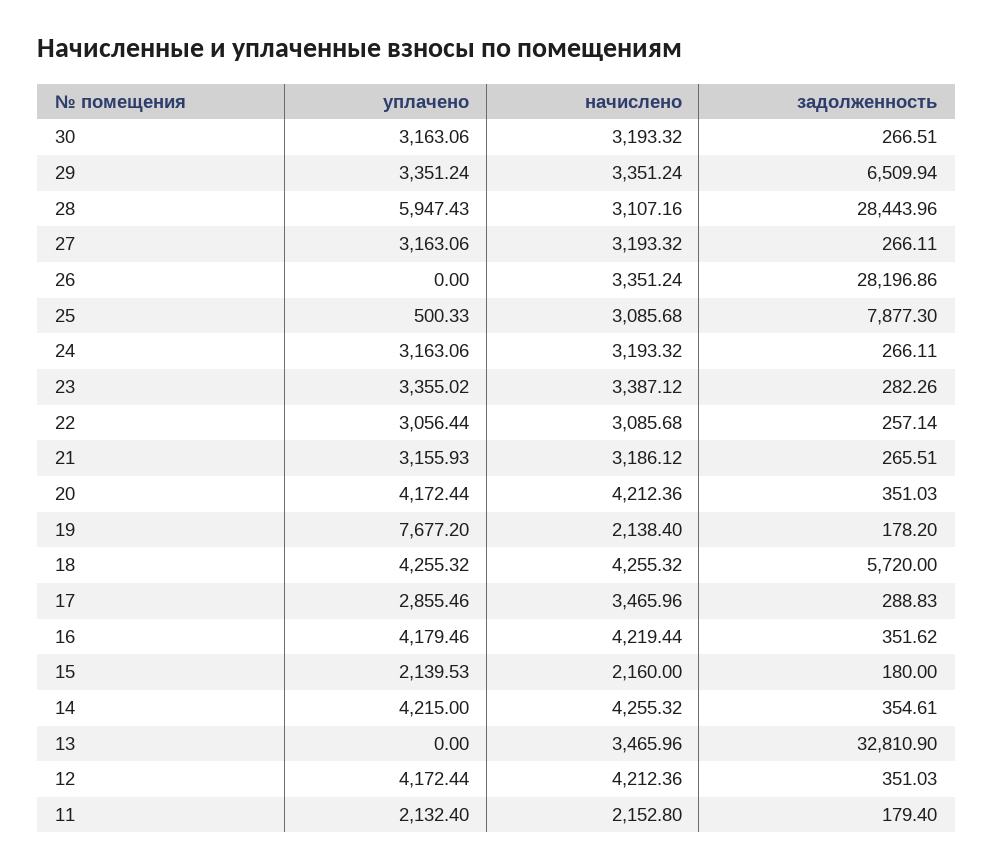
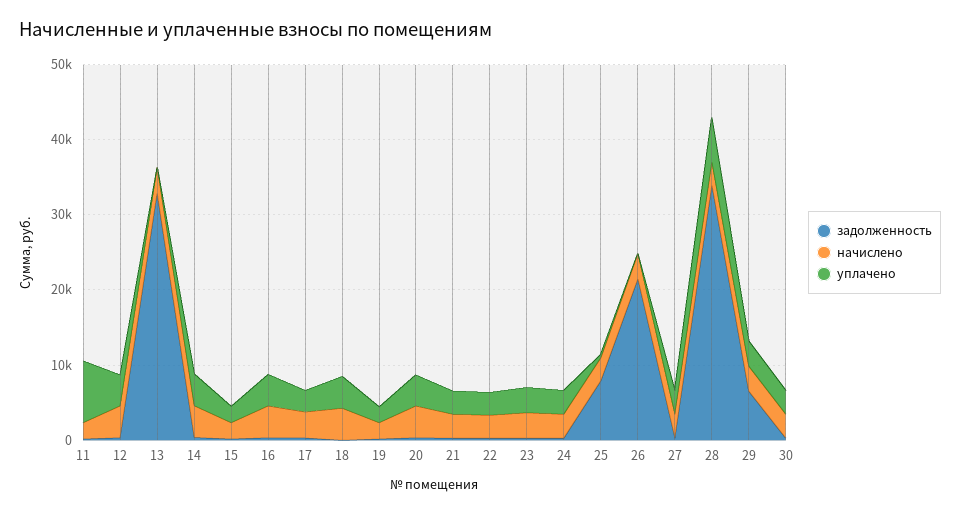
  {
    "уплачено": {
      "30": 3163.06,
      "29": 3351.24,
      "28": 5947.43,
      "27": 3163.06,
      "26": 0,
      "25": 500.33,
      "24": 3163.06,
      "23": 3355.02,
      "22": 3056.44,
      "21": 3155.93,
      "20": 4172.44,
-     "19": 7677.2,
+     "19": 2000,
      "18": 4255.32,
      "17": 2855.46,
      "16": 4179.46,
      "15": 2139.53,
      "14": 4215,
      "13": 0,
      "12": 4172.44,
-     "11": 2132.4
+     "11": 8000
    },
    "начислено": {
      "30": 3193.32,
      "29": 3351.24,
      "28": 3107.16,
      "27": 3193.32,
      "26": 3351.24,
      "25": 3085.68,
      "24": 3193.32,
      "23": 3387.12,
      "22": 3085.68,
      "21": 3186.12,
      "20": 4212.36,
      "19": 2138.4,
      "18": 4255.32,
      "17": 3465.96,
      "16": 4219.44,
      "15": 2160,
      "14": 4255.32,
      "13": 3465.96,
      "12": 4212.36,
      "11": 2152.8
    },
    "задолженность": {
      "30": 266.51,
      "29": 6509.94,
-     "28": 28443.96,
+     "28": 34000,
      "27": 266.11,
-     "26": 28196.86,
+     "26": 22000,
      "25": 7877.3,
      "24": 266.11,
      "23": 282.26,
      "22": 257.14,
      "21": 265.51,
      "20": 351.03,
      "19": 178.2,
-     "18": 5720,
+     "18": 0,
      "17": 288.83,
      "16": 351.62,
      "15": 180,
      "14": 354.61,
      "13": 32810.9,
      "12": 351.03,
      "11": 179.4
    }
  }

